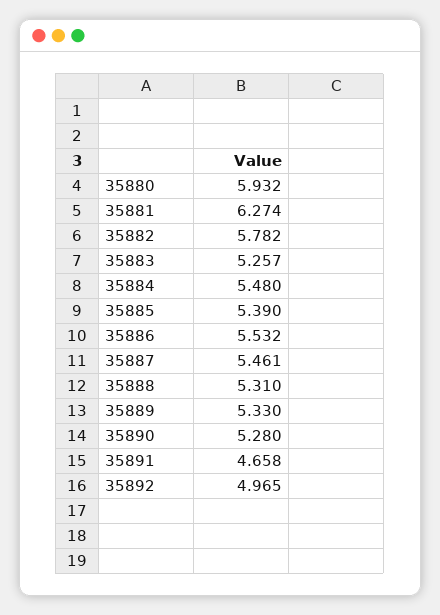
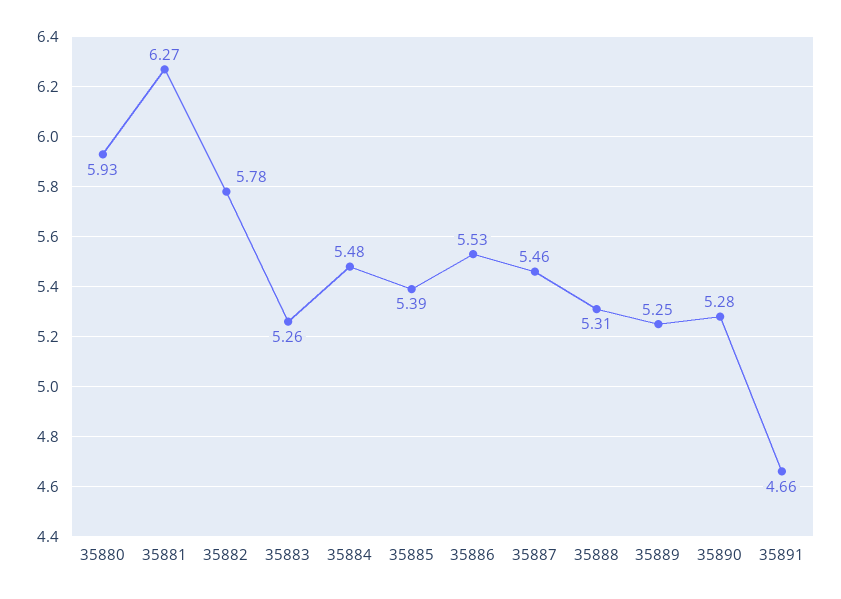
  {
    "35880": 5.932,
    "35881": 6.274,
    "35882": 5.782,
    "35883": 5.257,
    "35884": 5.48,
    "35885": 5.39,
    "35886": 5.532,
    "35887": 5.461,
    "35888": 5.31,
-   "35889": 5.33,
+   "35889": 5.25,
    "35890": 5.28,
-   "35891": 4.658,
+   "35891": 4.658
-   "35892": 4.965
  }

